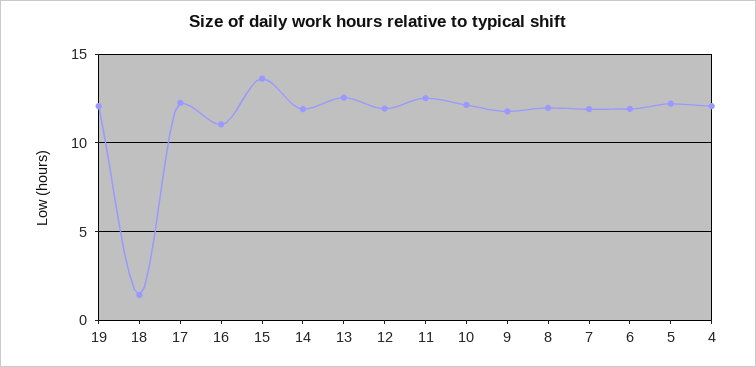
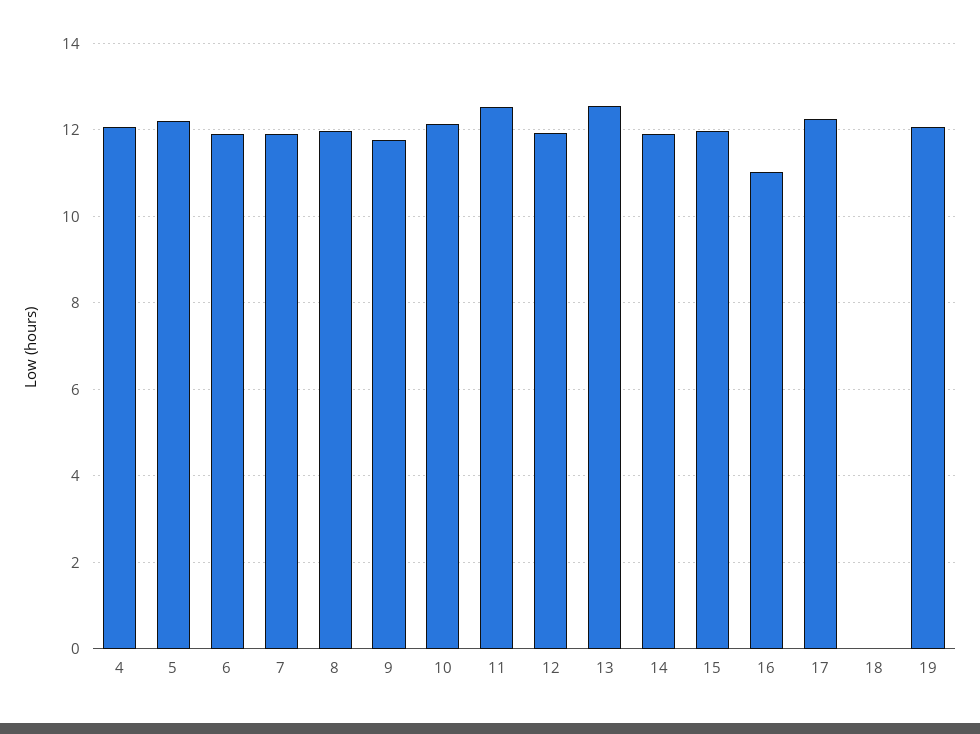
  {
    "19": 12,
-   "18": 1.5,
+   "18": 0,
    "17": 12.2,
    "16": 11,
-   "15": 13.5,
+   "15": 12,
    "14": 12,
    "13": 12.6,
    "12": 12,
    "11": 12.6,
    "10": 12.2,
    "9": 11.8,
    "8": 12,
    "7": 12,
    "6": 12,
    "5": 12.2,
    "4": 12
  }

